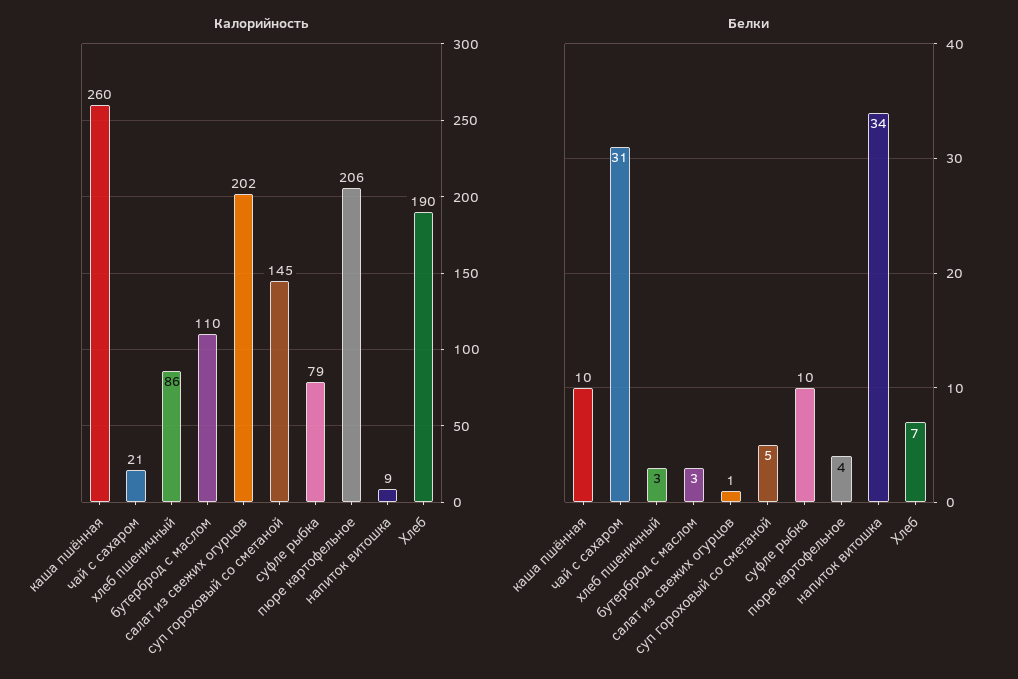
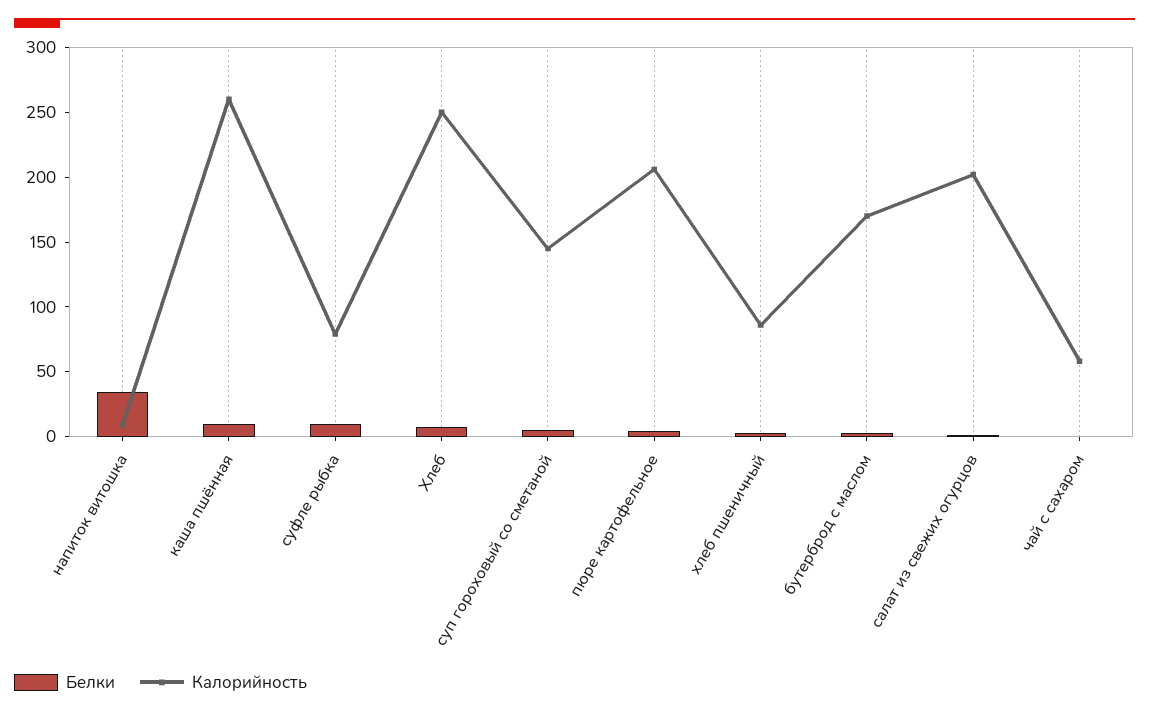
  {
    "Калорийность": {
      "каша пшённая": 260,
-     "чай с сахаром": 21,
+     "чай с сахаром": 60,
      "хлеб пшеничный": 86,
-     "бутерброд с маслом": 110,
+     "бутерброд с маслом": 170,
      "салат из свежих огурцов": 202,
      "суп гороховый со сметаной": 145,
      "суфле рыбка": 79,
      "пюре картофельное": 206,
      "напиток витошка": 9,
-     "Хлеб": 190
+     "Хлеб": 250
    },
    "Белки": {
      "каша пшённая": 10,
-     "чай с сахаром": 31,
+     "чай с сахаром": 0,
      "хлеб пшеничный": 3,
      "бутерброд с маслом": 3,
      "салат из свежих огурцов": 1,
      "суп гороховый со сметаной": 5,
      "суфле рыбка": 10,
      "пюре картофельное": 4,
      "напиток витошка": 34,
      "Хлеб": 7
    }
  }

